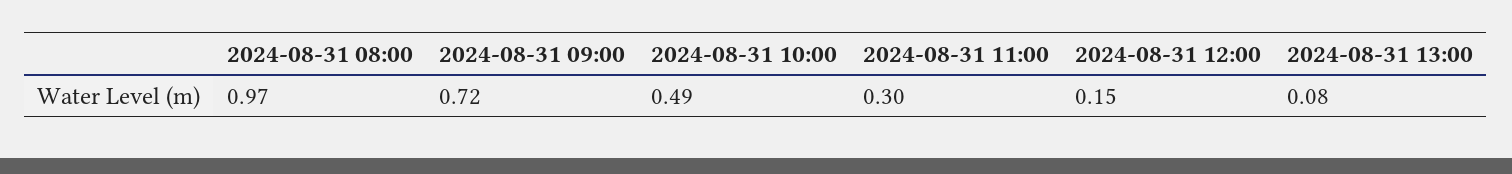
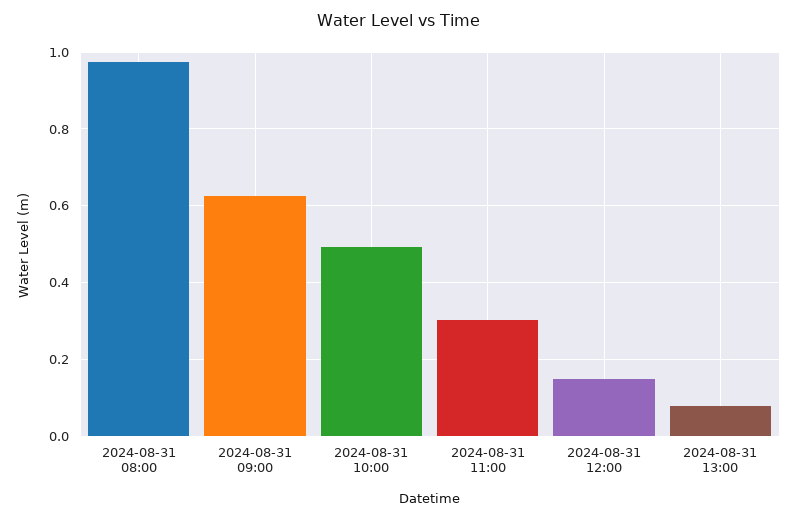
  {
    "2024-08-31 08:00": 0.97,
-   "2024-08-31 09:00": 0.72,
+   "2024-08-31 09:00": 0.62,
    "2024-08-31 10:00": 0.49,
    "2024-08-31 11:00": 0.3,
    "2024-08-31 12:00": 0.15,
    "2024-08-31 13:00": 0.08
  }

